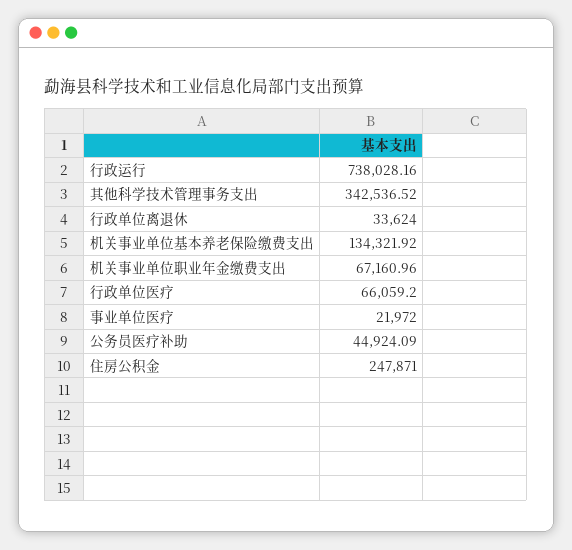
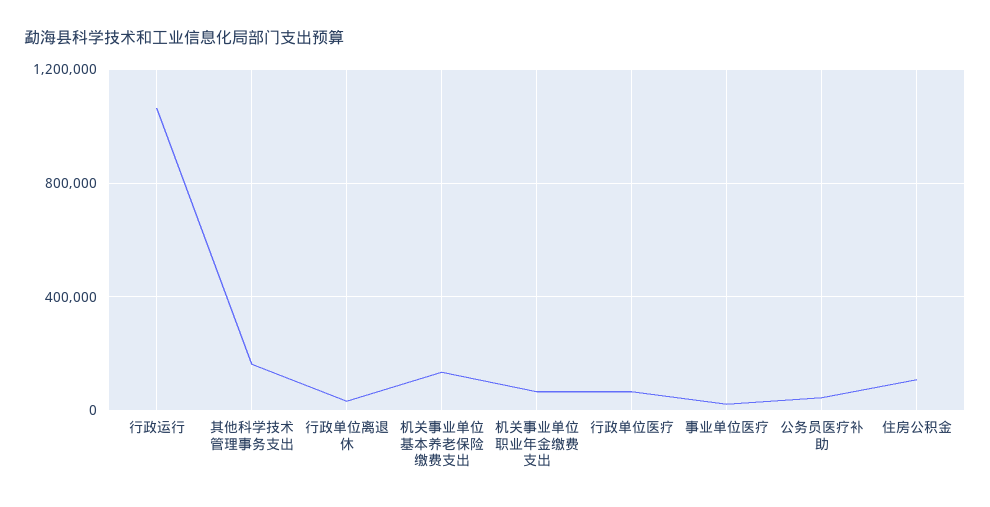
  {
-   "行政运行": 738028.16,
+   "行政运行": 1050000,
-   "其他科学技术管理事务支出": 342536.52,
+   "其他科学技术管理事务支出": 150000,
    "行政单位离退休": 33624,
    "机关事业单位基本养老保险缴费支出": 134321.92,
    "机关事业单位职业年金缴费支出": 67160.96,
    "行政单位医疗": 66059.2,
    "事业单位医疗": 21972,
    "公务员医疗补助": 44924.09,
-   "住房公积金": 247871
+   "住房公积金": 100000
  }

